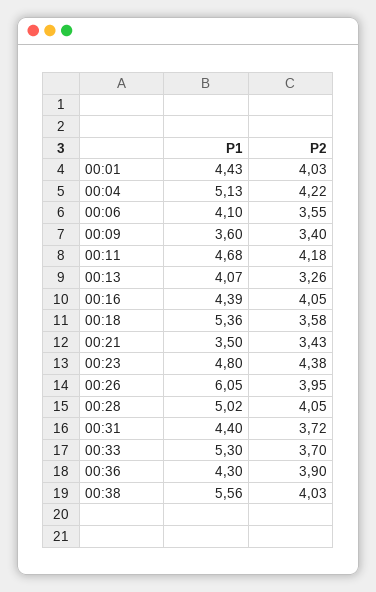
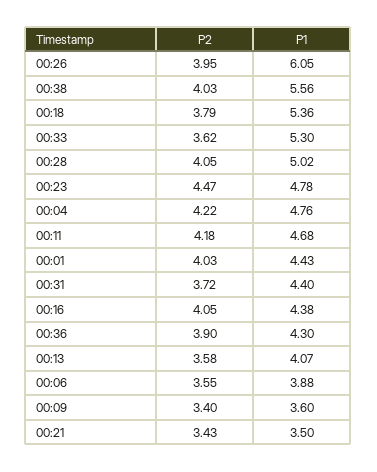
  {
    "P1": {
      "00:01": 4.43,
-     "00:04": 5.13,
+     "00:04": 4.76,
-     "00:06": 4.1,
+     "00:06": 3.88,
      "00:09": 3.6,
      "00:11": 4.68,
      "00:13": 4.07,
-     "00:16": 4.39,
+     "00:16": 4.38,
      "00:18": 5.36,
      "00:21": 3.5,
-     "00:23": 4.8,
+     "00:23": 4.78,
      "00:26": 6.05,
      "00:28": 5.02,
      "00:31": 4.4,
      "00:33": 5.3,
      "00:36": 4.3,
      "00:38": 5.56
    },
    "P2": {
      "00:01": 4.03,
      "00:04": 4.22,
      "00:06": 3.55,
      "00:09": 3.4,
      "00:11": 4.18,
-     "00:13": 3.26,
+     "00:13": 3.58,
      "00:16": 4.05,
-     "00:18": 3.58,
+     "00:18": 3.79,
      "00:21": 3.43,
-     "00:23": 4.38,
+     "00:23": 4.47,
      "00:26": 3.95,
      "00:28": 4.05,
      "00:31": 3.72,
-     "00:33": 3.7,
+     "00:33": 3.62,
      "00:36": 3.9,
      "00:38": 4.03
    }
  }

